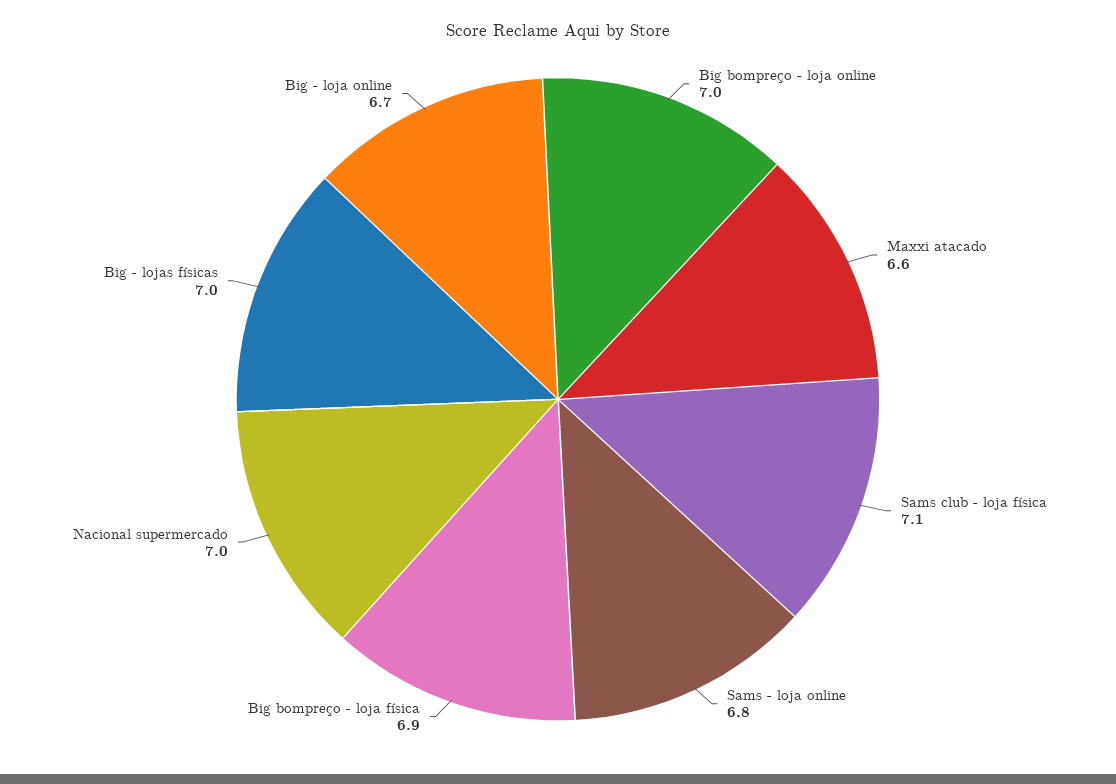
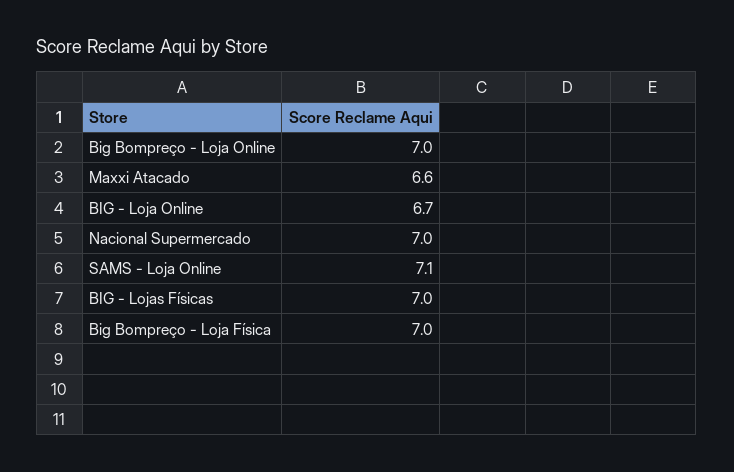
  {
    "Big bompreço - loja online": 7,
    "Maxxi atacado": 6.6,
-   "Sams club - loja física": 7.1,
-   "Sams - loja online": 6.8,
+   "Sams - loja online": 7.1,
-   "Big bompreço - loja física": 6.9,
+   "Big bompreço - loja física": 7,
    "Nacional supermercado": 7,
    "Big - lojas físicas": 7,
    "Big - loja online": 6.7
  }

